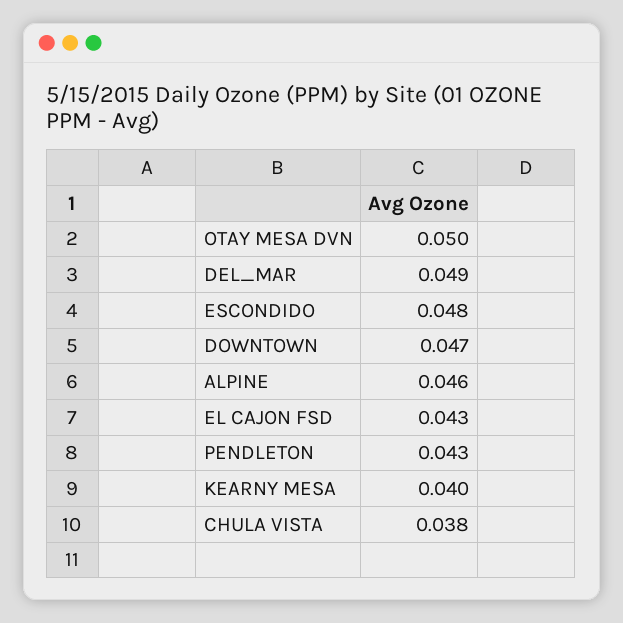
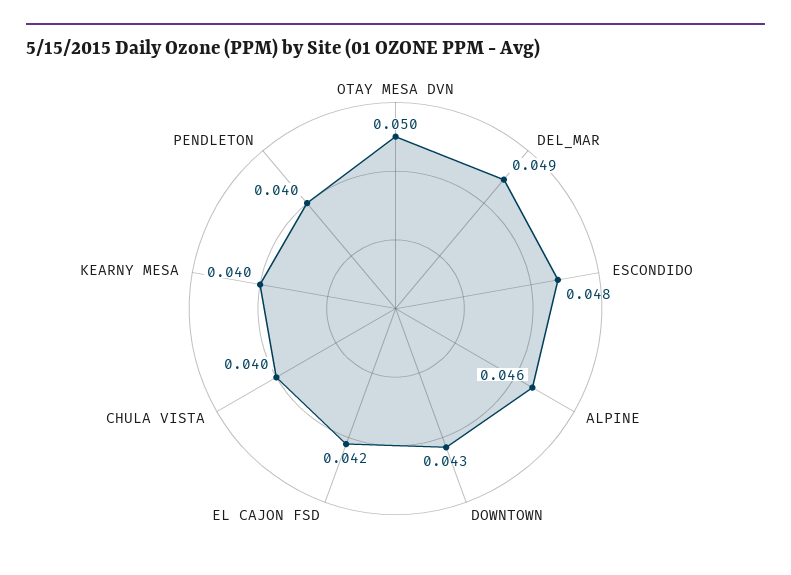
  {
    "OTAY MESA DVN": 0.05,
    "DEL_MAR": 0.049,
    "ESCONDIDO": 0.048,
-   "DOWNTOWN": 0.047,
+   "DOWNTOWN": 0.043,
    "ALPINE": 0.046,
-   "EL CAJON FSD": 0.043,
+   "EL CAJON FSD": 0.042,
-   "PENDLETON": 0.043,
+   "PENDLETON": 0.04,
    "KEARNY MESA": 0.04,
-   "CHULA VISTA": 0.038
+   "CHULA VISTA": 0.04
  }

